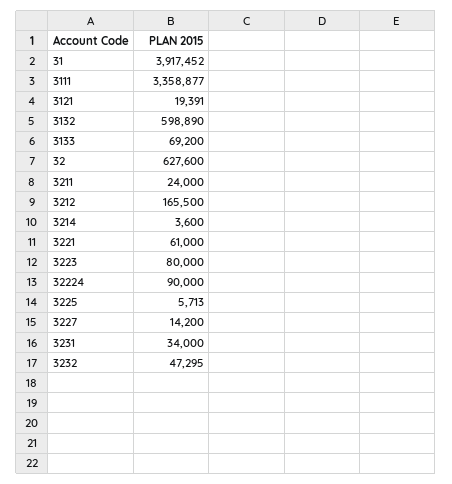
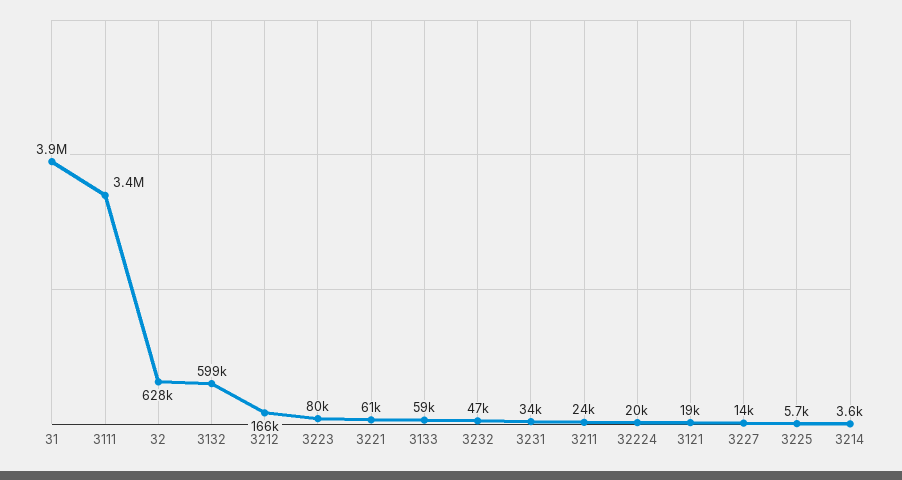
  {
    "31": 3917452,
    "3111": 3358877,
    "3121": 19391,
    "3132": 598890,
-   "3133": 69200,
+   "3133": 59000,
    "32": 627600,
    "3211": 24000,
    "3212": 165500,
    "3214": 3600,
    "3221": 61000,
    "3223": 80000,
-   "32224": 90000,
+   "32224": 20000,
    "3225": 5713,
    "3227": 14200,
    "3231": 34000,
    "3232": 47295
  }

